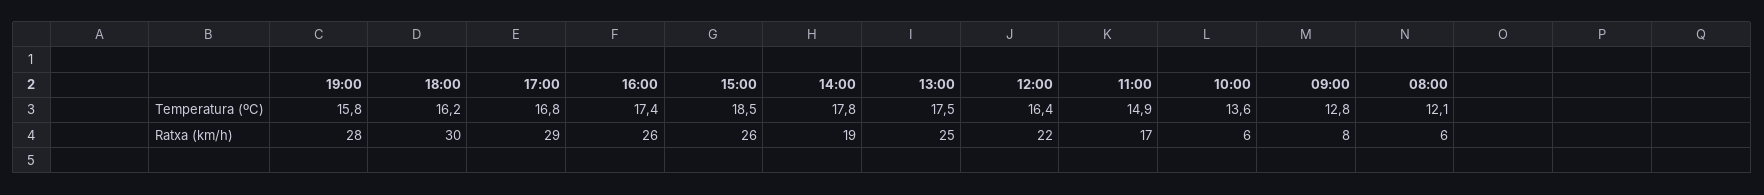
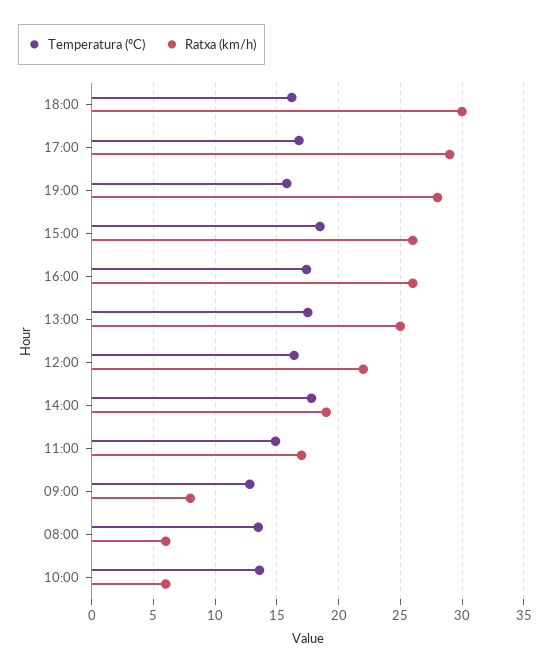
  {
    "Temperatura (ºC)": {
      "19:00": 15.8,
      "18:00": 16.2,
      "17:00": 16.8,
      "16:00": 17.4,
      "15:00": 18.5,
      "14:00": 17.8,
      "13:00": 17.5,
      "12:00": 16.4,
      "11:00": 14.9,
      "10:00": 13.6,
      "09:00": 12.8,
-     "08:00": 12.1
+     "08:00": 13.5
    },
    "Ratxa (km/h)": {
      "19:00": 28,
      "18:00": 30,
      "17:00": 29,
      "16:00": 26,
      "15:00": 26,
      "14:00": 19,
      "13:00": 25,
      "12:00": 22,
      "11:00": 17,
      "10:00": 6,
      "09:00": 8,
      "08:00": 6
    }
  }

